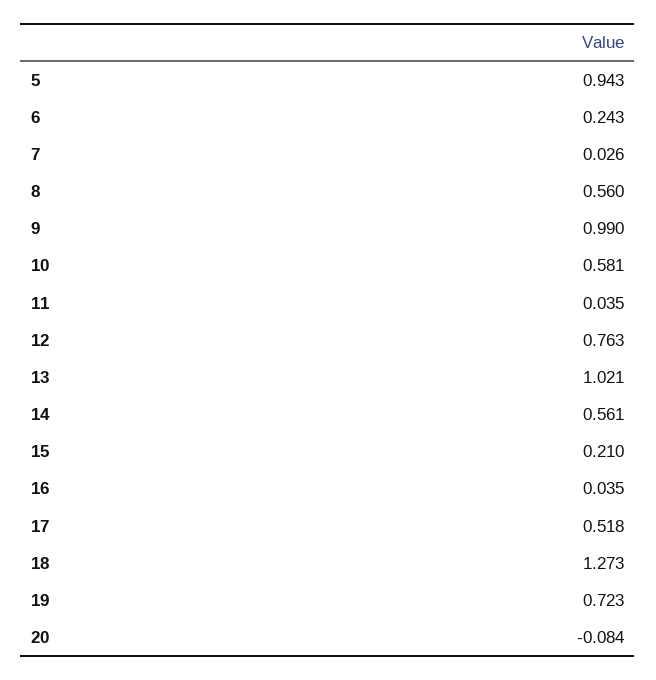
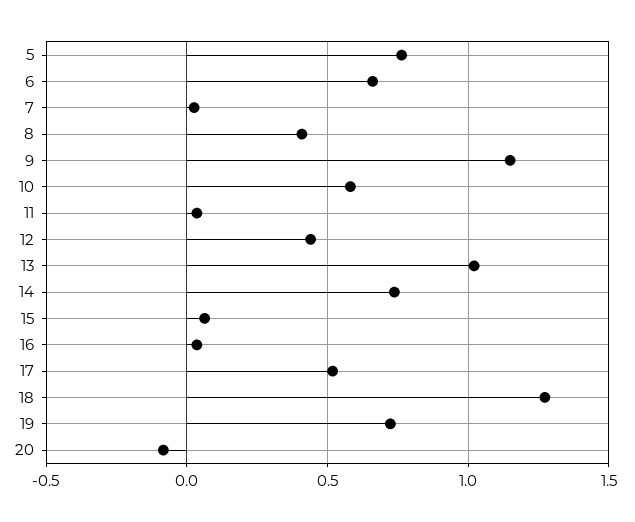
  {
-   "5": 0.943,
+   "5": 0.75,
-   "6": 0.243,
+   "6": 0.65,
    "7": 0.026,
-   "8": 0.56,
+   "8": 0.4,
-   "9": 0.99,
+   "9": 1.15,
    "10": 0.581,
    "11": 0.035,
-   "12": 0.763,
+   "12": 0.45,
    "13": 1.021,
-   "14": 0.561,
+   "14": 0.75,
-   "15": 0.21,
+   "15": 0.05,
    "16": 0.035,
    "17": 0.518,
    "18": 1.273,
    "19": 0.723,
    "20": -0.084
  }

